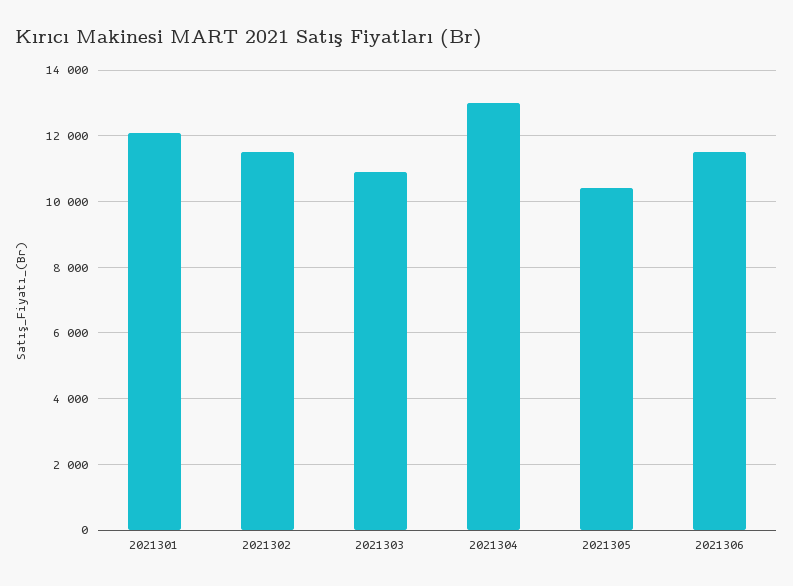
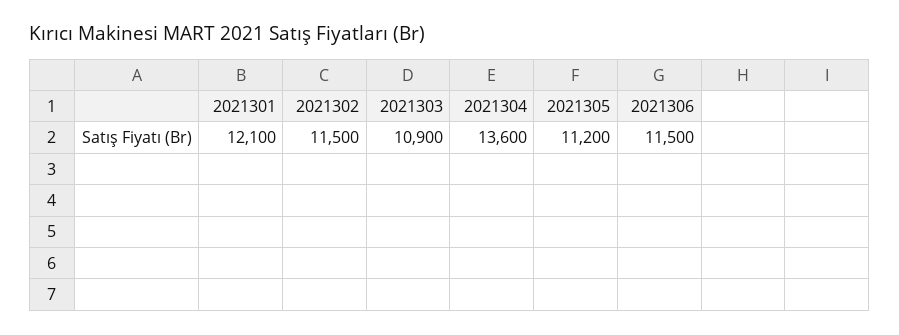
  {
    "2021301": 12100,
    "2021302": 11500,
    "2021303": 10900,
-   "2021304": 13000,
+   "2021304": 13600,
-   "2021305": 10400,
+   "2021305": 11200,
    "2021306": 11500
  }

